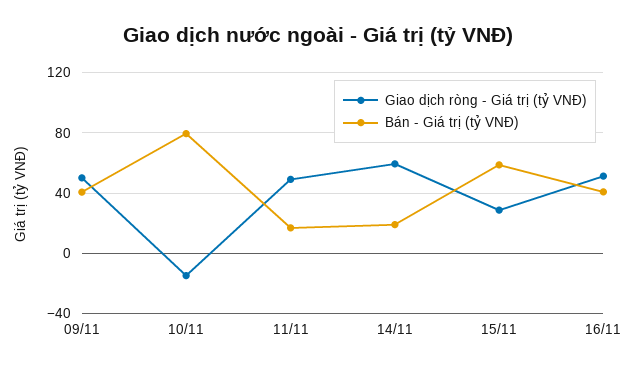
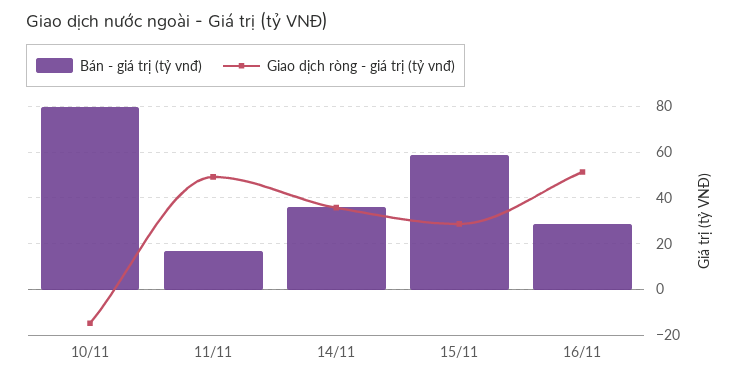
  {
    "Giao dịch ròng - Giá trị (tỷ VNĐ)": {
-     "09/11": 50,
      "10/11": -15,
      "11/11": 50,
-     "14/11": 60,
+     "14/11": 35,
      "15/11": 30,
      "16/11": 50
    },
    "Bán - Giá trị (tỷ VNĐ)": {
-     "09/11": 40,
      "10/11": 80,
      "11/11": 15,
-     "14/11": 20,
+     "14/11": 35,
      "15/11": 60,
-     "16/11": 40
+     "16/11": 30
    }
  }

